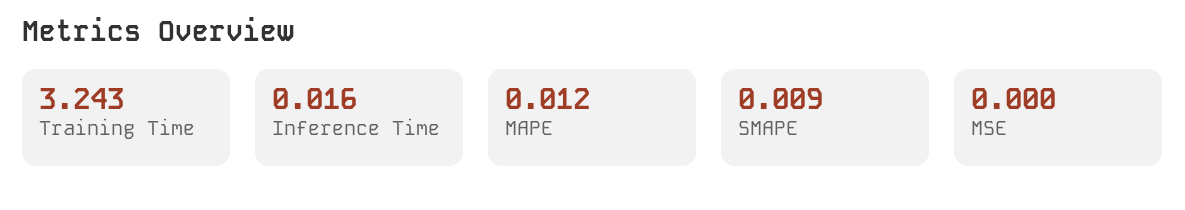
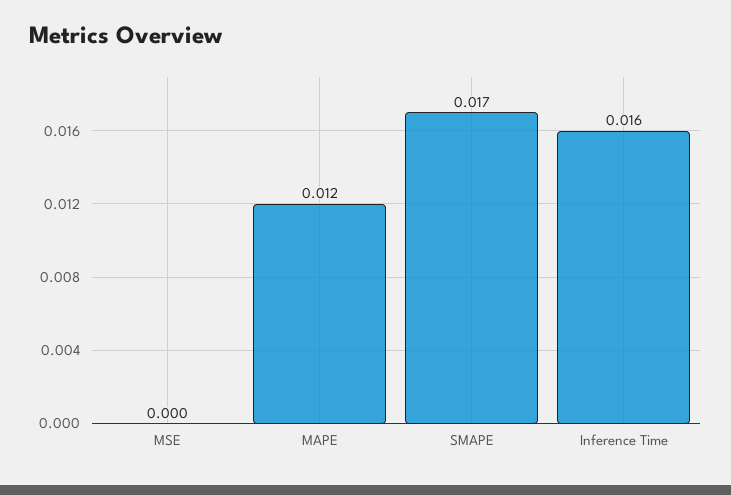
  {
-   "Training Time": 3.243,
    "Inference Time": 0.016,
    "MAPE": 0.012,
-   "SMAPE": 0.009,
+   "SMAPE": 0.017,
    "MSE": 0
  }

